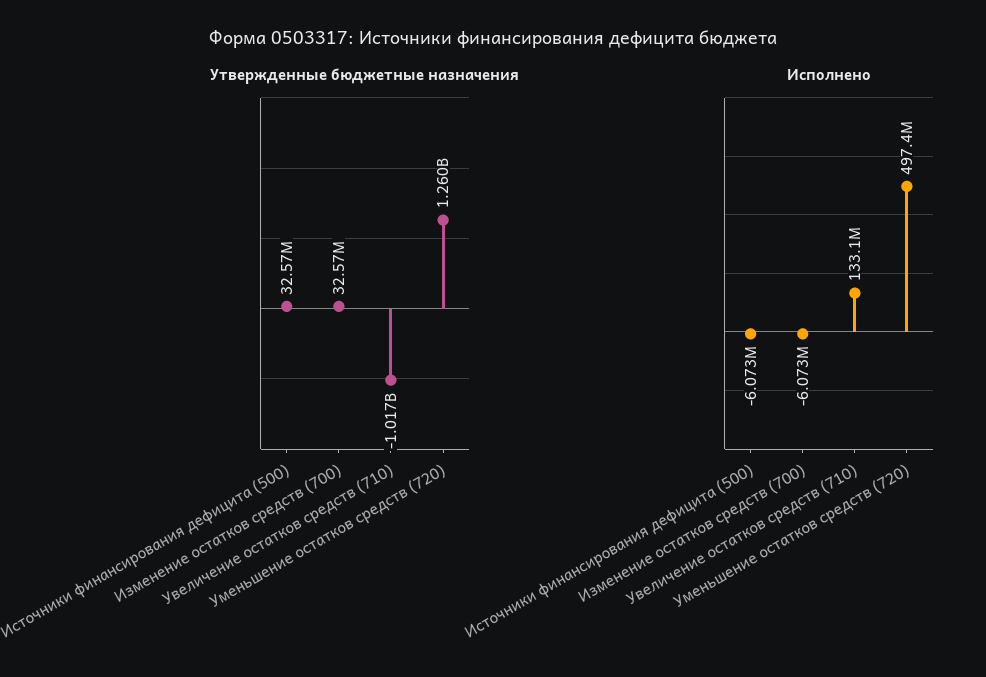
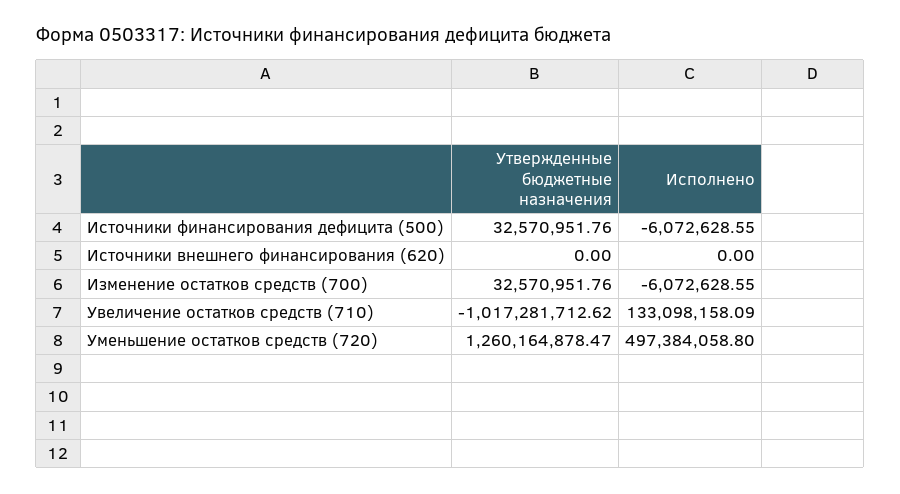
  {
    "Утвержденные бюджетные назначения": {
      "Источники финансирования дефицита (500)": 32570951.76,
      "Изменение остатков средств (700)": 32570951.76,
      "Увеличение остатков средств (710)": -1017281712.62,
-     "Уменьшение остатков средств (720)": 1260164878.47
+     "Уменьшение остатков средств (720)": 1260164878.47,
+     "Источники внешнего финансирования (620)": 0
    },
    "Исполнено": {
      "Источники финансирования дефицита (500)": -6072628.55,
      "Изменение остатков средств (700)": -6072628.55,
      "Увеличение остатков средств (710)": 133098158.09,
-     "Уменьшение остатков средств (720)": 497384058.8
+     "Уменьшение остатков средств (720)": 497384058.8,
+     "Источники внешнего финансирования (620)": 0
    }
  }

